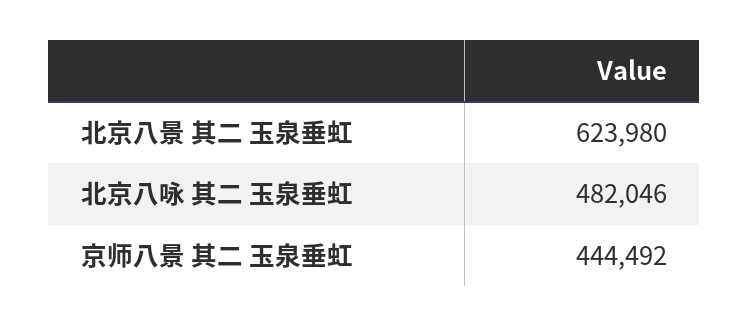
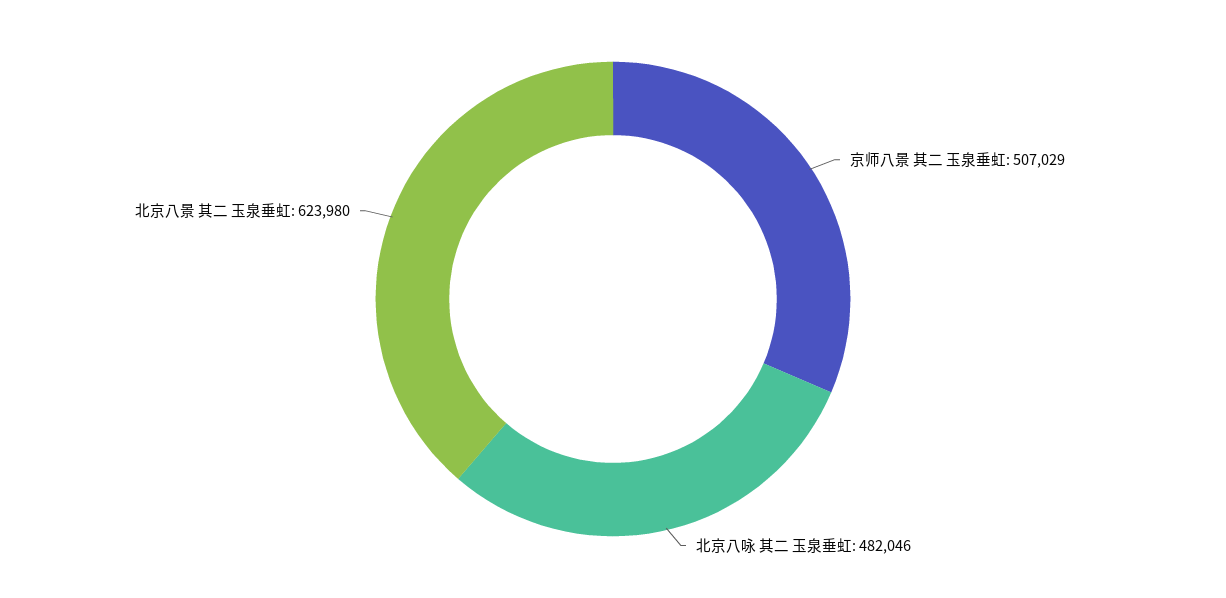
  {
    "北京八景 其二 玉泉垂虹": 623980,
    "北京八咏 其二 玉泉垂虹": 482046,
-   "京师八景 其二 玉泉垂虹": 444492
+   "京师八景 其二 玉泉垂虹": 507029
  }

